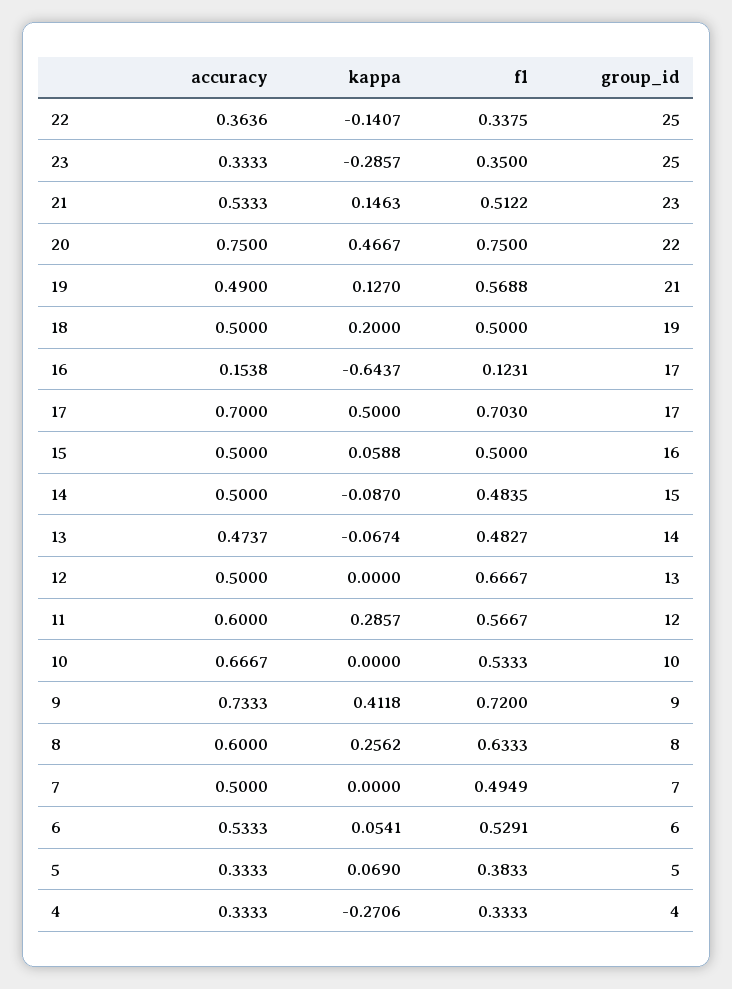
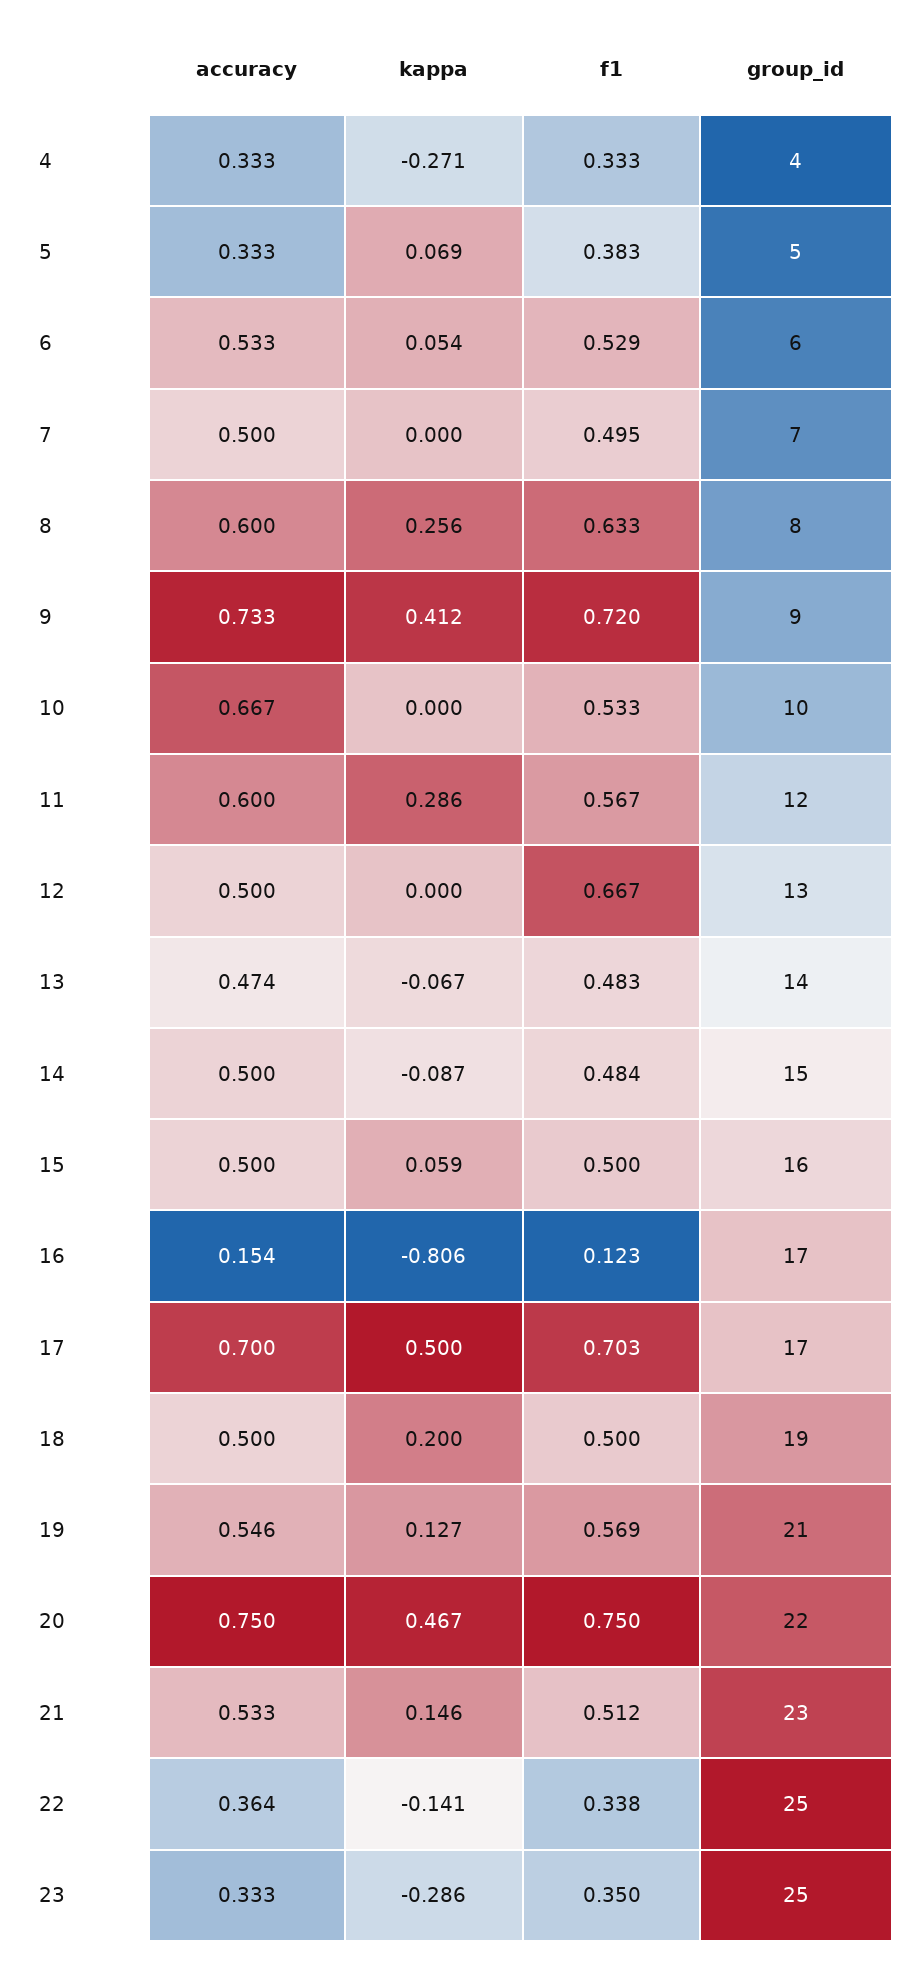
  {
    "accuracy": {
      "22": 0.3636,
      "23": 0.3333,
      "21": 0.5333,
      "20": 0.75,
-     "19": 0.49,
+     "19": 0.546,
      "18": 0.5,
      "16": 0.1538,
      "17": 0.7,
      "15": 0.5,
      "14": 0.5,
      "13": 0.4737,
      "12": 0.5,
      "11": 0.6,
      "10": 0.6667,
      "9": 0.7333,
      "8": 0.6,
      "7": 0.5,
      "6": 0.5333,
      "5": 0.3333,
      "4": 0.3333
    },
    "kappa": {
      "22": -0.1407,
      "23": -0.2857,
      "21": 0.1463,
      "20": 0.4667,
      "19": 0.127,
      "18": 0.2,
-     "16": -0.6437,
+     "16": -0.806,
      "17": 0.5,
      "15": 0.0588,
      "14": -0.087,
      "13": -0.0674,
      "12": 0,
      "11": 0.2857,
      "10": 0,
      "9": 0.4118,
      "8": 0.2562,
      "7": 0,
      "6": 0.0541,
      "5": 0.069,
      "4": -0.2706
    },
    "f1": {
      "22": 0.3375,
      "23": 0.35,
      "21": 0.5122,
      "20": 0.75,
      "19": 0.5688,
      "18": 0.5,
      "16": 0.1231,
      "17": 0.703,
      "15": 0.5,
      "14": 0.4835,
      "13": 0.4827,
      "12": 0.6667,
      "11": 0.5667,
      "10": 0.5333,
      "9": 0.72,
      "8": 0.6333,
      "7": 0.4949,
      "6": 0.5291,
      "5": 0.3833,
      "4": 0.3333
    },
    "group_id": {
      "22": 25,
      "23": 25,
      "21": 23,
      "20": 22,
      "19": 21,
      "18": 19,
      "16": 17,
      "17": 17,
      "15": 16,
      "14": 15,
      "13": 14,
      "12": 13,
      "11": 12,
      "10": 10,
      "9": 9,
      "8": 8,
      "7": 7,
      "6": 6,
      "5": 5,
      "4": 4
    }
  }

